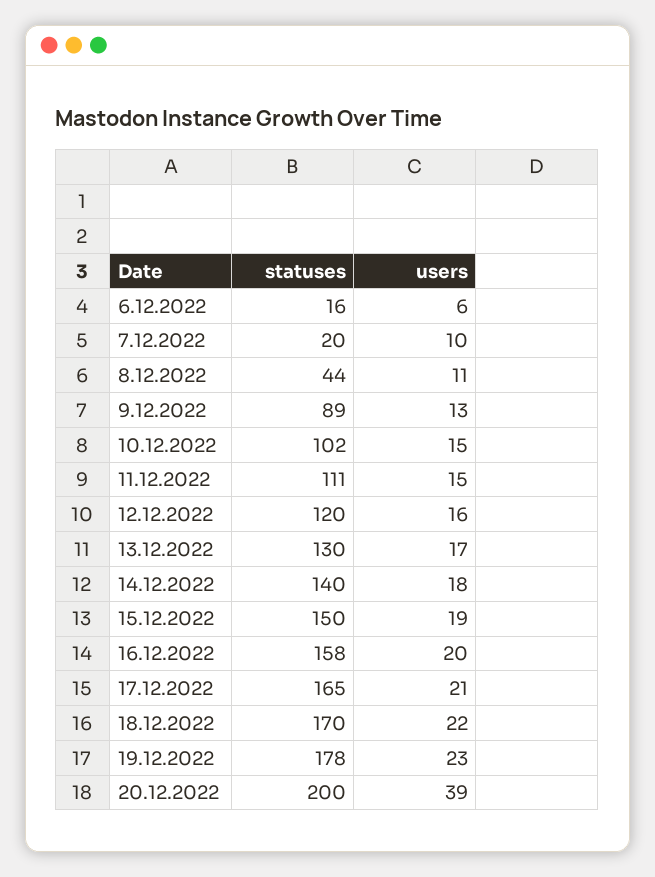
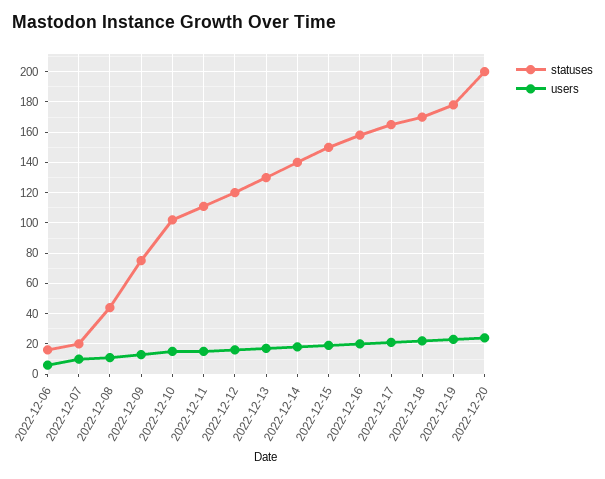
  {
    "statuses": {
      "6.12.2022": 16,
      "7.12.2022": 20,
      "8.12.2022": 44,
-     "9.12.2022": 89,
+     "9.12.2022": 75,
      "10.12.2022": 102,
      "11.12.2022": 111,
      "12.12.2022": 120,
      "13.12.2022": 130,
      "14.12.2022": 140,
      "15.12.2022": 150,
      "16.12.2022": 158,
      "17.12.2022": 165,
      "18.12.2022": 170,
      "19.12.2022": 178,
      "20.12.2022": 200
    },
    "users": {
      "6.12.2022": 6,
      "7.12.2022": 10,
      "8.12.2022": 11,
      "9.12.2022": 13,
      "10.12.2022": 15,
      "11.12.2022": 15,
      "12.12.2022": 16,
      "13.12.2022": 17,
      "14.12.2022": 18,
      "15.12.2022": 19,
      "16.12.2022": 20,
      "17.12.2022": 21,
      "18.12.2022": 22,
      "19.12.2022": 23,
-     "20.12.2022": 39
+     "20.12.2022": 25
    }
  }

